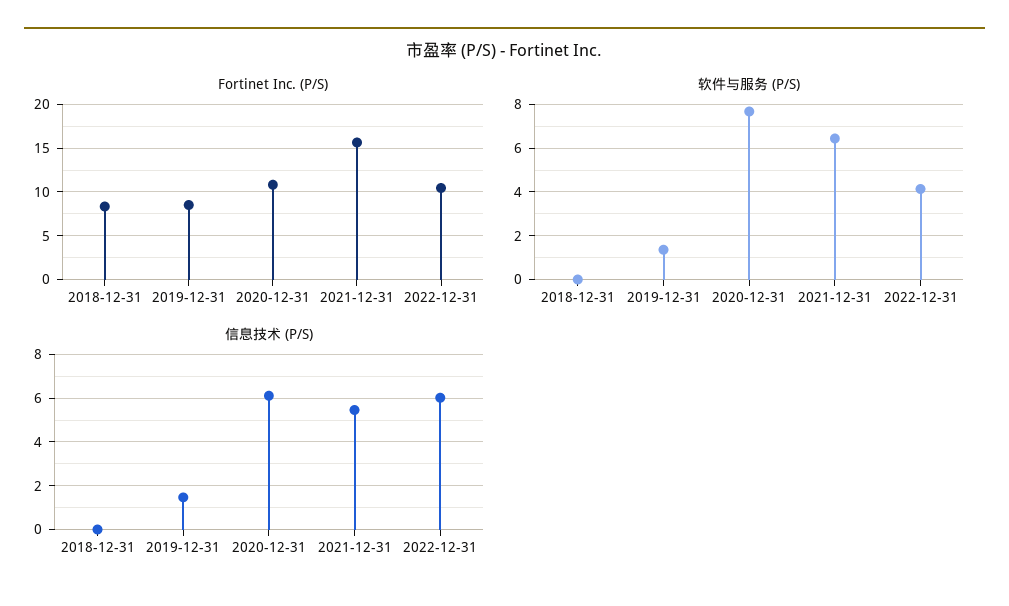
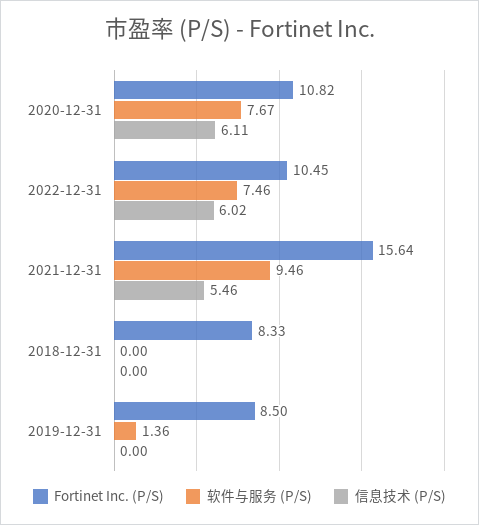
  {
    "Fortinet Inc. (P/S)": {
      "2018-12-31": 8.33,
      "2019-12-31": 8.5,
      "2020-12-31": 10.82,
      "2021-12-31": 15.64,
      "2022-12-31": 10.45
    },
    "软件与服务 (P/S)": {
      "2018-12-31": 0,
      "2019-12-31": 1.36,
      "2020-12-31": 7.67,
-     "2021-12-31": 6.5,
+     "2021-12-31": 9.46,
-     "2022-12-31": 4
+     "2022-12-31": 7.46
    },
    "信息技术 (P/S)": {
      "2018-12-31": 0,
-     "2019-12-31": 1.5,
+     "2019-12-31": 0,
      "2020-12-31": 6.11,
      "2021-12-31": 5.46,
      "2022-12-31": 6.02
    }
  }

